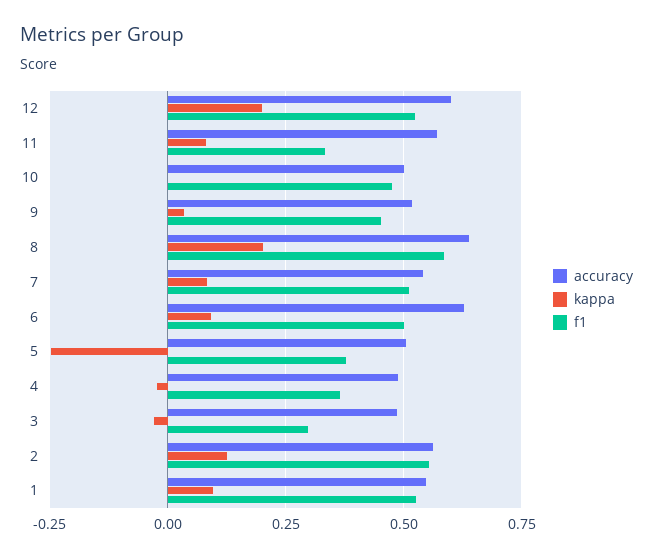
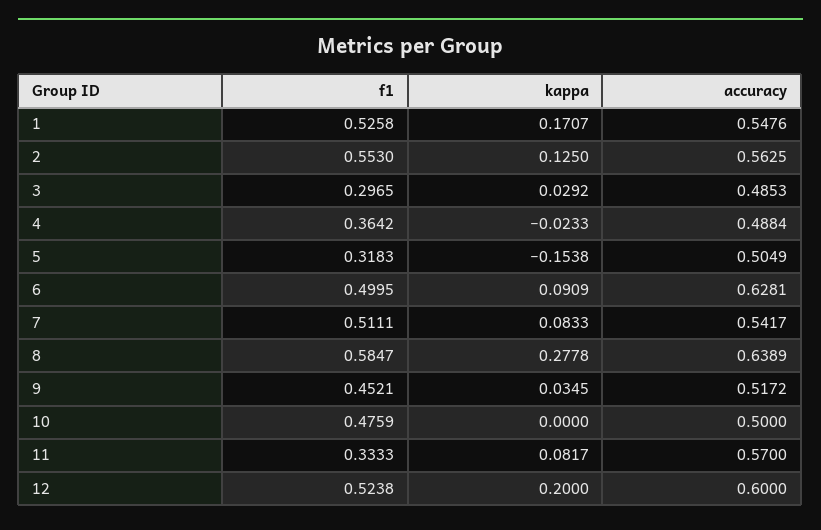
  {
    "accuracy": {
      "12": 0.6,
      "11": 0.57,
      "10": 0.5,
      "9": 0.5172,
      "8": 0.6389,
      "7": 0.5417,
      "6": 0.6281,
      "5": 0.5049,
      "4": 0.4884,
      "3": 0.4853,
      "2": 0.5625,
      "1": 0.5476
    },
    "kappa": {
      "12": 0.2,
      "11": 0.0817,
      "10": 0,
      "9": 0.0345,
-     "8": 0.2,
+     "8": 0.2778,
      "7": 0.0833,
      "6": 0.0909,
-     "5": -0.25,
+     "5": -0.1538,
      "4": -0.0233,
-     "3": -0.025,
+     "3": 0.0292,
      "2": 0.125,
-     "1": 0.1
+     "1": 0.1707
    },
    "f1": {
      "12": 0.5238,
      "11": 0.3333,
      "10": 0.4759,
      "9": 0.4521,
      "8": 0.5847,
      "7": 0.5111,
      "6": 0.4995,
-     "5": 0.375,
+     "5": 0.3183,
      "4": 0.3642,
      "3": 0.2965,
      "2": 0.553,
      "1": 0.5258
    }
  }

